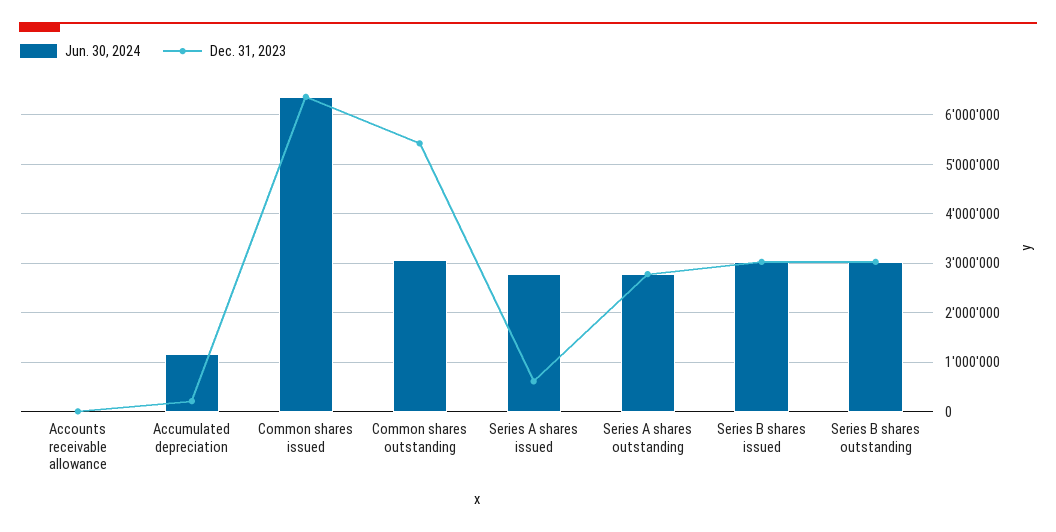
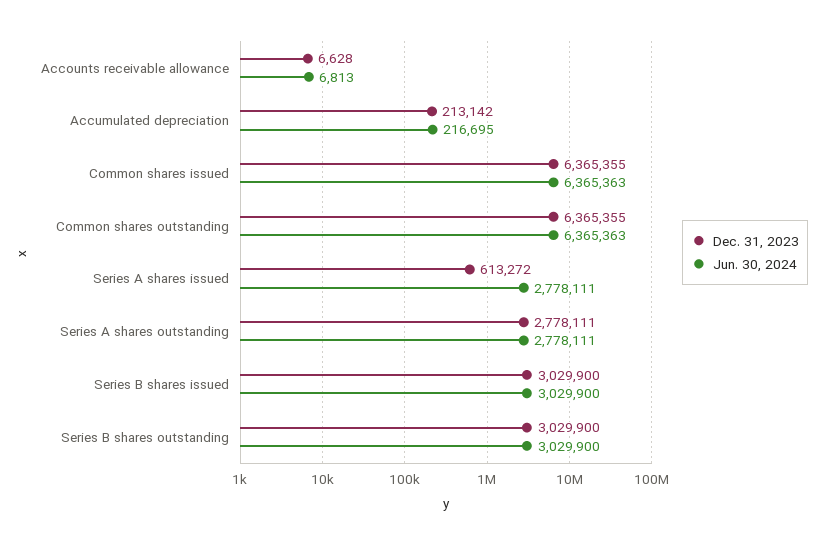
  {
    "Jun. 30, 2024": {
      "Accounts receivable allowance": 6813,
-     "Accumulated depreciation": 1200000,
+     "Accumulated depreciation": 216695,
      "Common shares issued": 6365363,
-     "Common shares outstanding": 3000000,
+     "Common shares outstanding": 6365363,
      "Series A shares issued": 2778111,
      "Series A shares outstanding": 2778111,
      "Series B shares issued": 3029900,
      "Series B shares outstanding": 3029900
    },
    "Dec. 31, 2023": {
      "Accounts receivable allowance": 6628,
      "Accumulated depreciation": 213142,
      "Common shares issued": 6365355,
-     "Common shares outstanding": 5400000,
+     "Common shares outstanding": 6365355,
      "Series A shares issued": 613272,
      "Series A shares outstanding": 2778111,
      "Series B shares issued": 3029900,
      "Series B shares outstanding": 3029900
    }
  }

